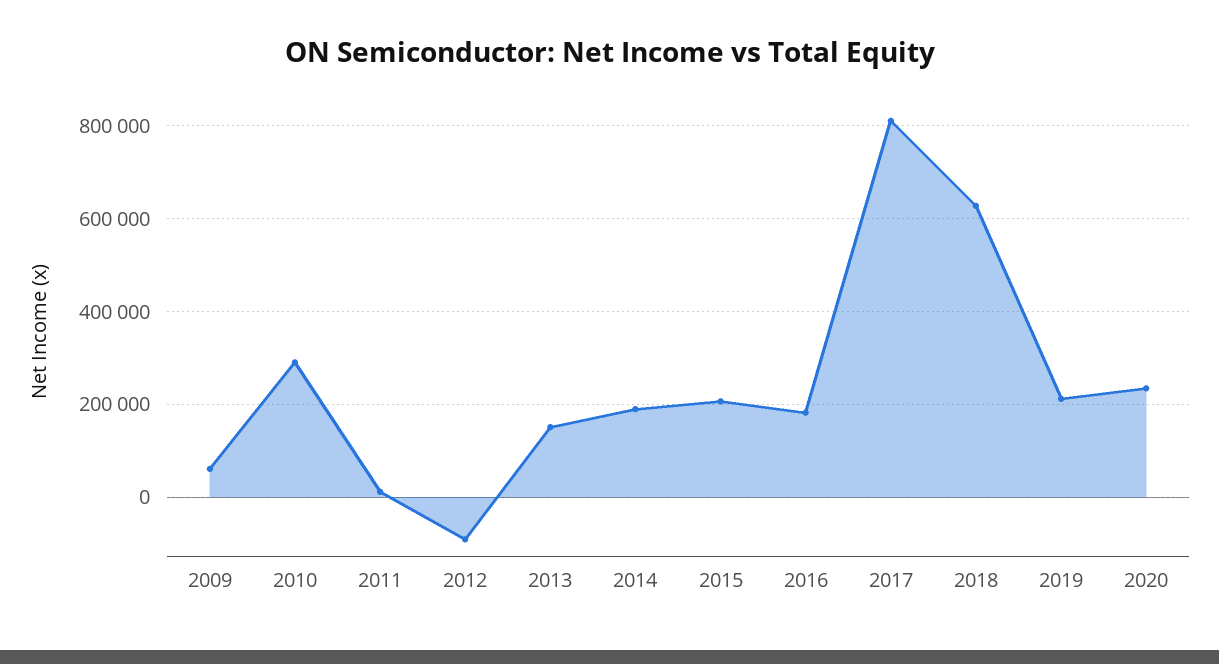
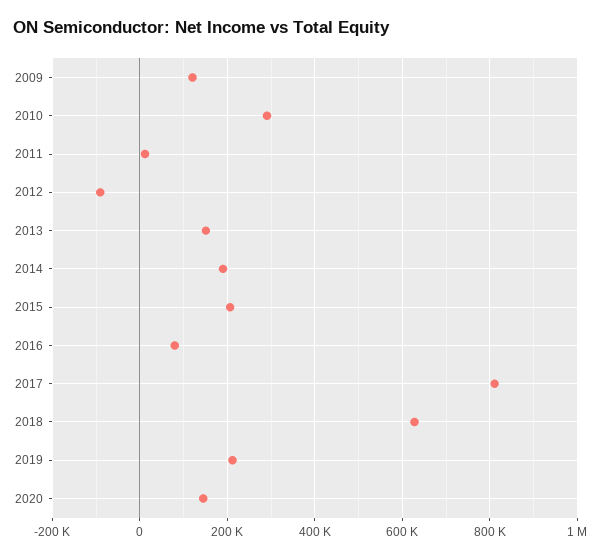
  {
-   "2009": 60000,
+   "2009": 120000,
    "2010": 300000,
    "2011": 20000,
    "2012": -100000,
    "2013": 160000,
    "2014": 180000,
    "2015": 200000,
-   "2016": 180000,
+   "2016": 80000,
    "2017": 820000,
    "2018": 620000,
    "2019": 220000,
-   "2020": 240000
+   "2020": 140000
  }

